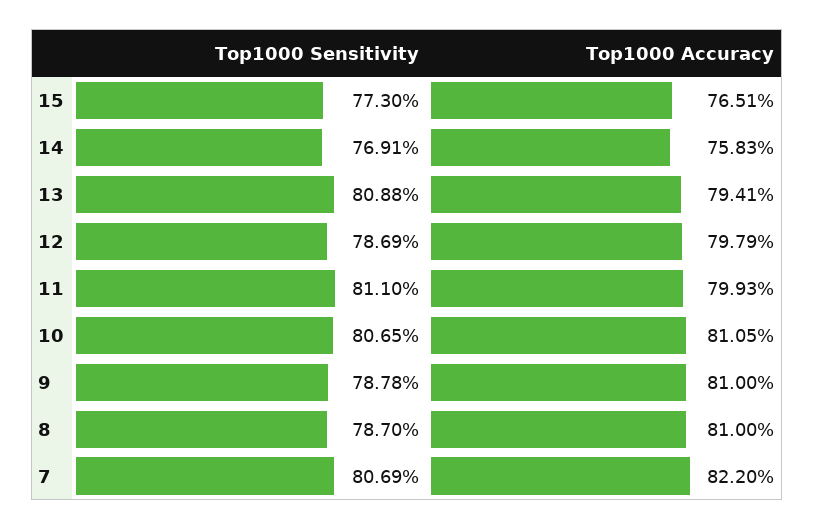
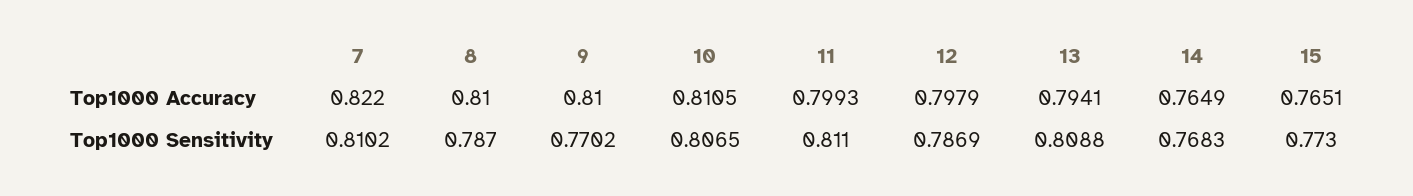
  {
    "Top1000 Sensitivity": {
      "15": 0.773,
-     "14": 0.7691,
+     "14": 0.7683,
      "13": 0.8088,
      "12": 0.7869,
      "11": 0.811,
      "10": 0.8065,
-     "9": 0.7878,
+     "9": 0.7702,
      "8": 0.787,
-     "7": 0.8069
+     "7": 0.8102
    },
    "Top1000 Accuracy": {
      "15": 0.7651,
-     "14": 0.7583,
+     "14": 0.7649,
      "13": 0.7941,
      "12": 0.7979,
      "11": 0.7993,
      "10": 0.8105,
      "9": 0.81,
      "8": 0.81,
      "7": 0.822
    }
  }

